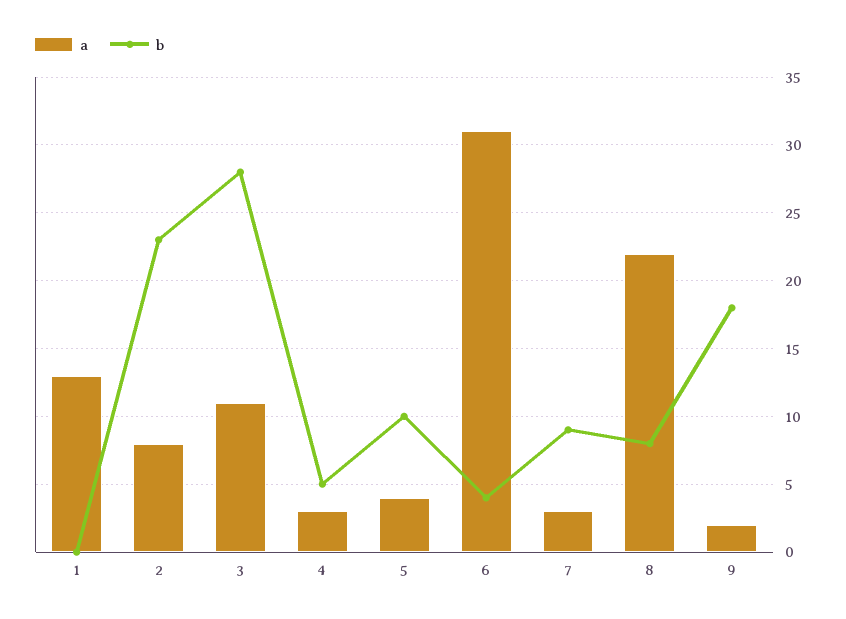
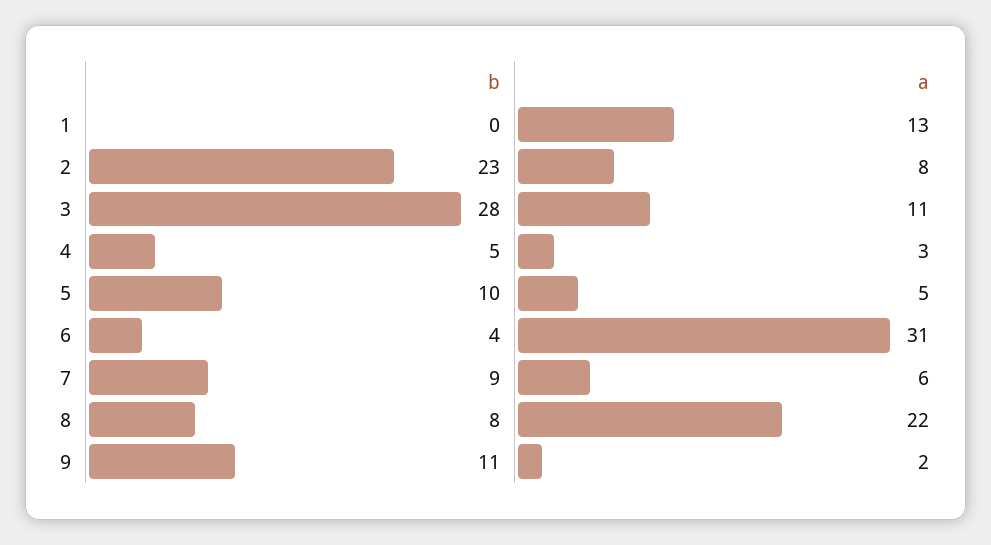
  {
    "a": {
      "1": 13,
      "2": 8,
      "3": 11,
      "4": 3,
-     "5": 4,
+     "5": 5,
      "6": 31,
-     "7": 3,
+     "7": 6,
      "8": 22,
      "9": 2
    },
    "b": {
      "1": 0,
      "2": 23,
      "3": 28,
      "4": 5,
      "5": 10,
      "6": 4,
      "7": 9,
      "8": 8,
-     "9": 18
+     "9": 11
    }
  }

